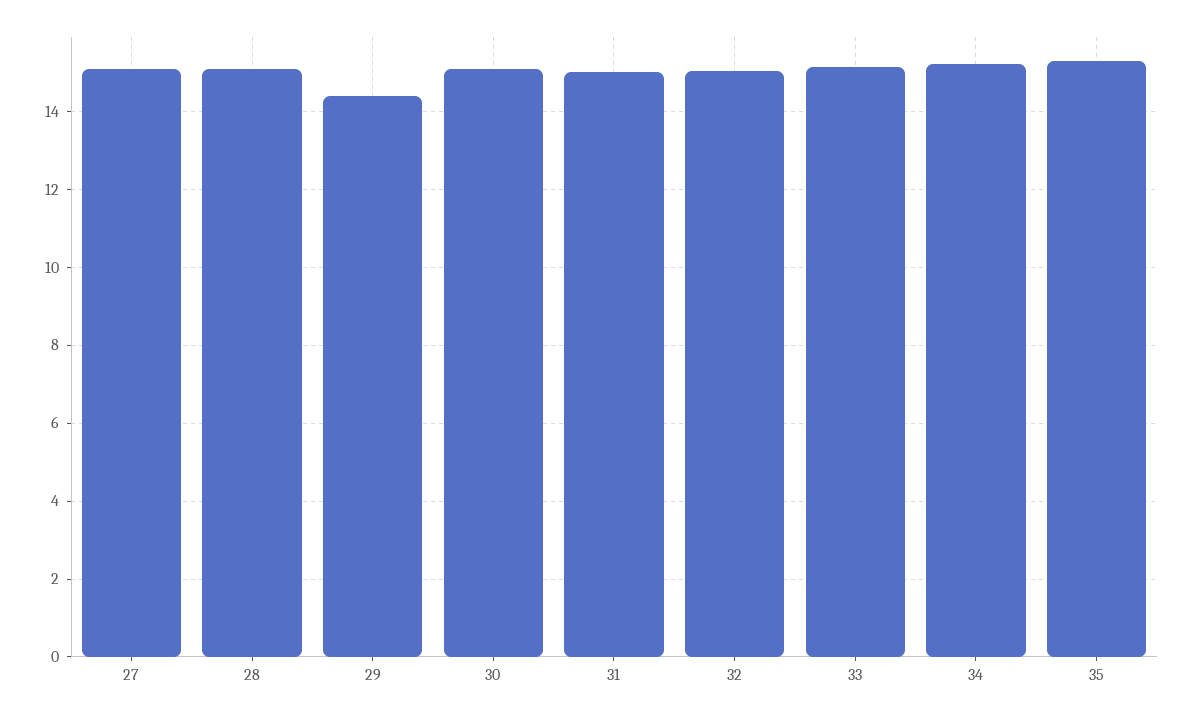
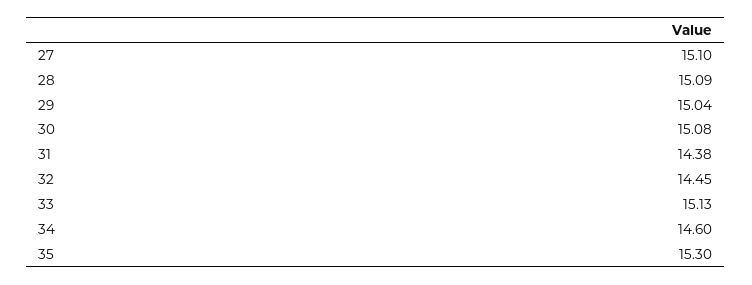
  {
    "27": 15.1,
    "28": 15.09,
-   "29": 14.4,
+   "29": 15.04,
    "30": 15.08,
-   "31": 15,
+   "31": 14.38,
-   "32": 15,
+   "32": 14.45,
    "33": 15.13,
-   "34": 15.2,
+   "34": 14.6,
    "35": 15.3
  }

